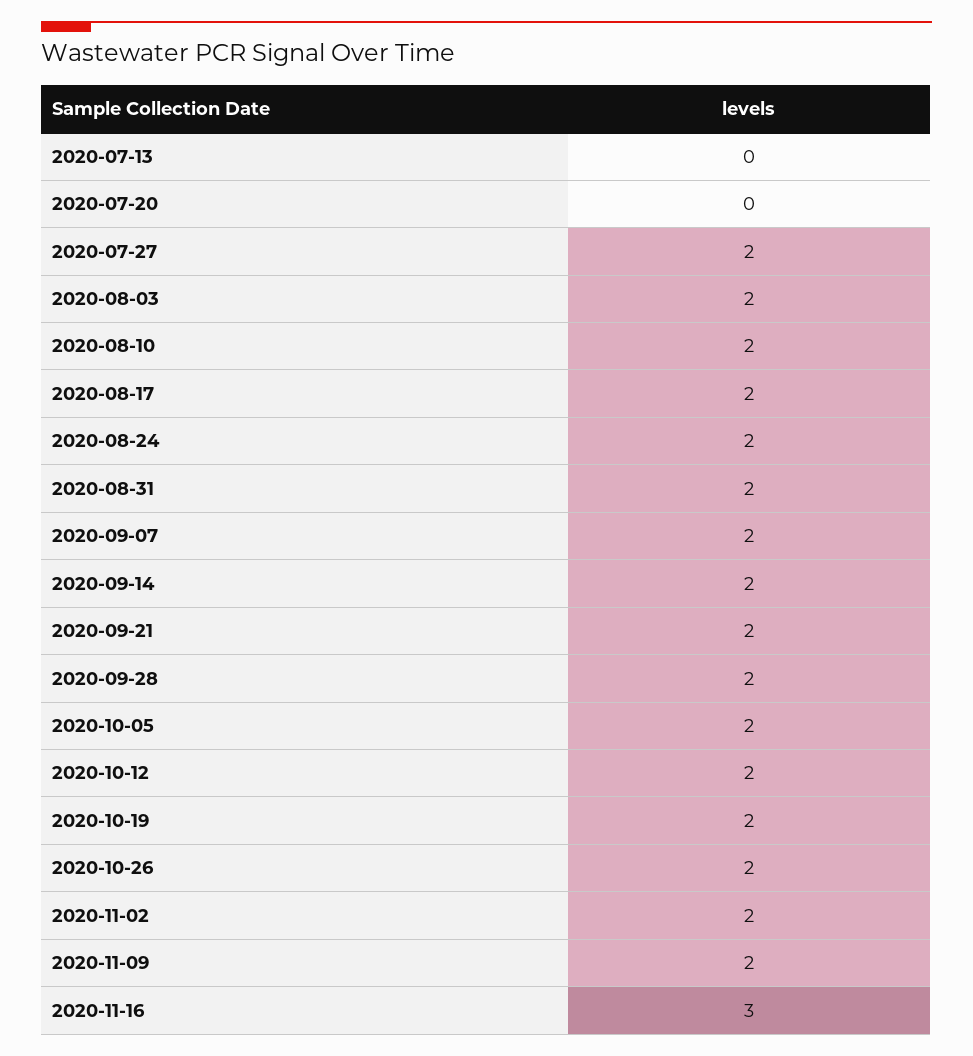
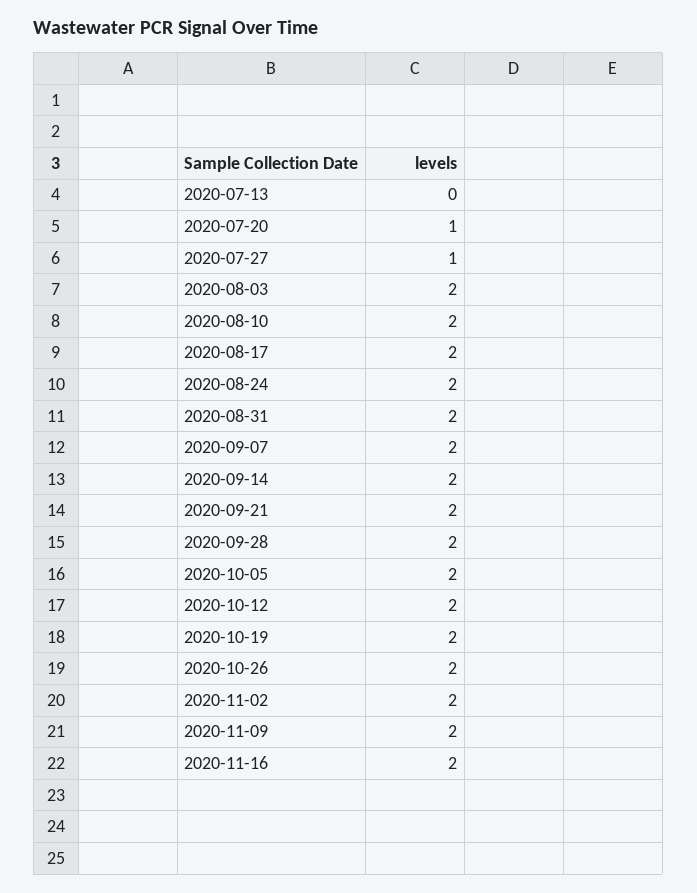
  {
    "2020-07-13": 0,
-   "2020-07-20": 0,
+   "2020-07-20": 1,
-   "2020-07-27": 2,
+   "2020-07-27": 1,
    "2020-08-03": 2,
    "2020-08-10": 2,
    "2020-08-17": 2,
    "2020-08-24": 2,
    "2020-08-31": 2,
    "2020-09-07": 2,
    "2020-09-14": 2,
    "2020-09-21": 2,
    "2020-09-28": 2,
    "2020-10-05": 2,
    "2020-10-12": 2,
    "2020-10-19": 2,
    "2020-10-26": 2,
    "2020-11-02": 2,
    "2020-11-09": 2,
-   "2020-11-16": 3
+   "2020-11-16": 2
  }

